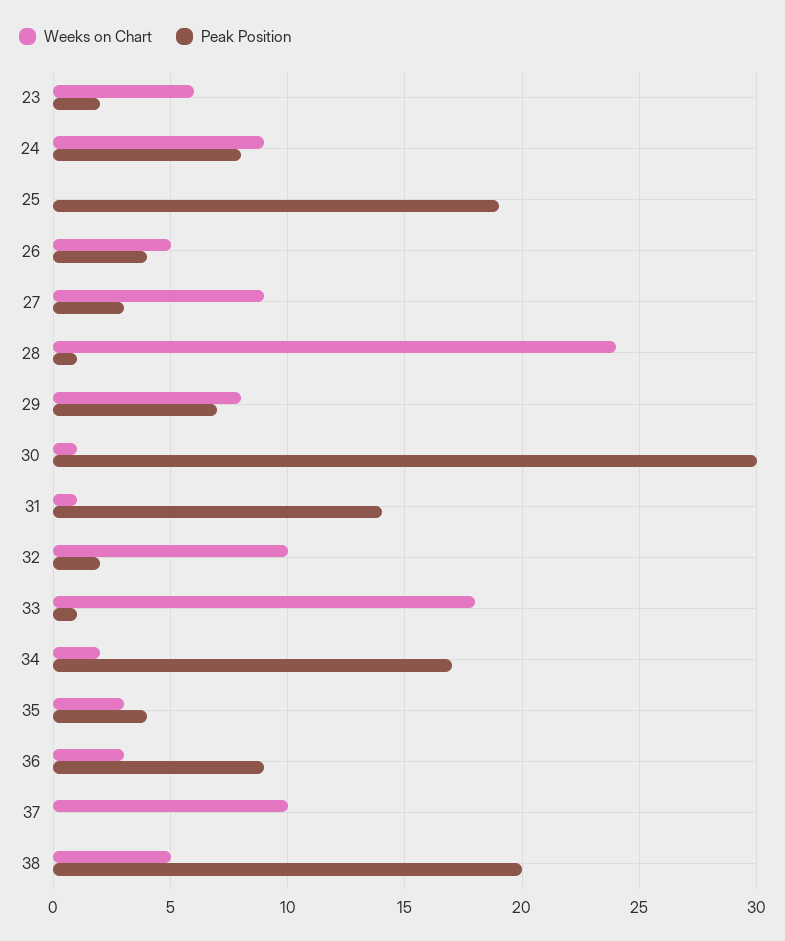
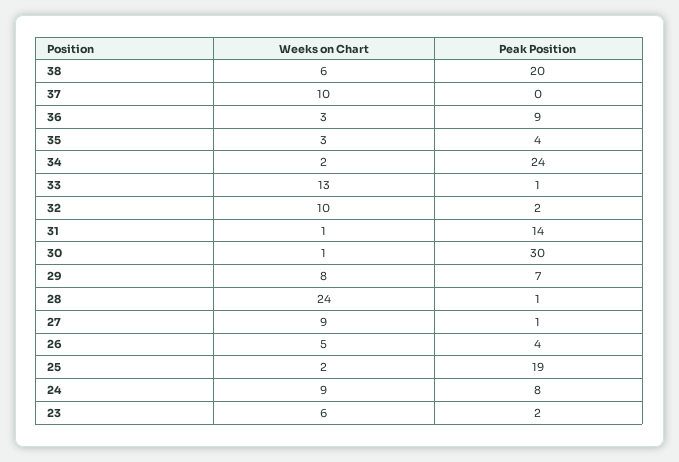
  {
    "Weeks on Chart": {
      "23": 6,
      "24": 9,
-     "25": 0,
+     "25": 2,
      "26": 5,
      "27": 9,
      "28": 24,
      "29": 8,
      "30": 1,
      "31": 1,
      "32": 10,
-     "33": 18,
+     "33": 13,
      "34": 2,
      "35": 3,
      "36": 3,
      "37": 10,
-     "38": 5
+     "38": 6
    },
    "Peak Position": {
      "23": 2,
      "24": 8,
      "25": 19,
      "26": 4,
-     "27": 3,
+     "27": 1,
      "28": 1,
      "29": 7,
      "30": 30,
      "31": 14,
      "32": 2,
      "33": 1,
-     "34": 17,
+     "34": 24,
      "35": 4,
      "36": 9,
      "37": 0,
      "38": 20
    }
  }

